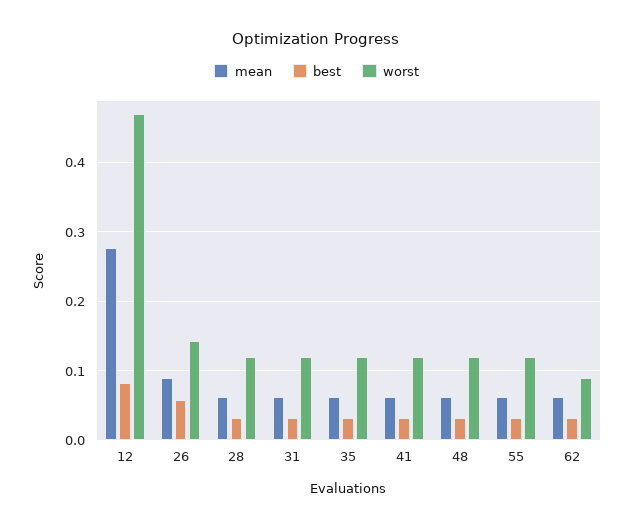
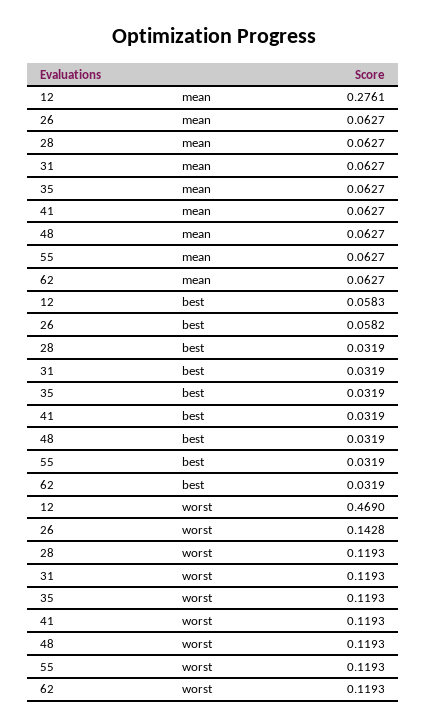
  {
    "mean": {
      "12": 0.2761,
-     "26": 0.09,
+     "26": 0.0627,
      "28": 0.0627,
      "31": 0.0627,
      "35": 0.0627,
      "41": 0.0627,
      "48": 0.0627,
      "55": 0.0627,
      "62": 0.0627
    },
    "best": {
-     "12": 0.08,
+     "12": 0.0583,
      "26": 0.0582,
      "28": 0.0319,
      "31": 0.0319,
      "35": 0.0319,
      "41": 0.0319,
      "48": 0.0319,
      "55": 0.0319,
      "62": 0.0319
    },
    "worst": {
      "12": 0.469,
      "26": 0.1428,
      "28": 0.1193,
      "31": 0.1193,
      "35": 0.1193,
      "41": 0.1193,
      "48": 0.1193,
      "55": 0.1193,
-     "62": 0.09
+     "62": 0.1193
    }
  }

